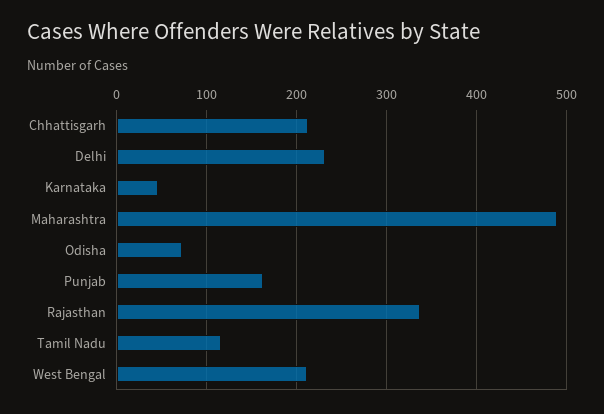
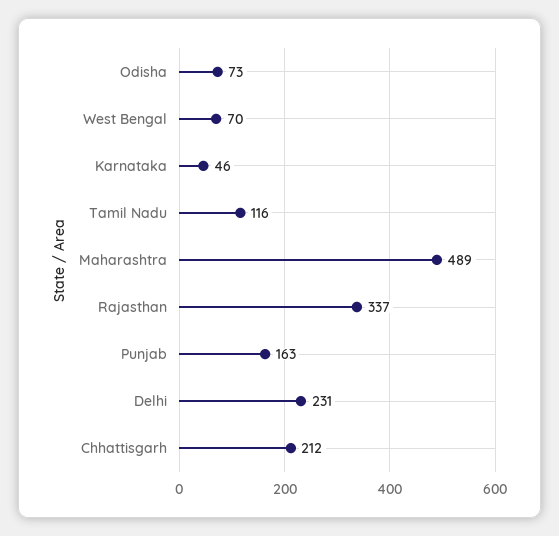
  {
    "Chhattisgarh": 212,
    "Delhi": 231,
    "Karnataka": 46,
    "Maharashtra": 489,
    "Odisha": 73,
    "Punjab": 163,
    "Rajasthan": 337,
    "Tamil Nadu": 116,
-   "West Bengal": 210
+   "West Bengal": 70
  }

